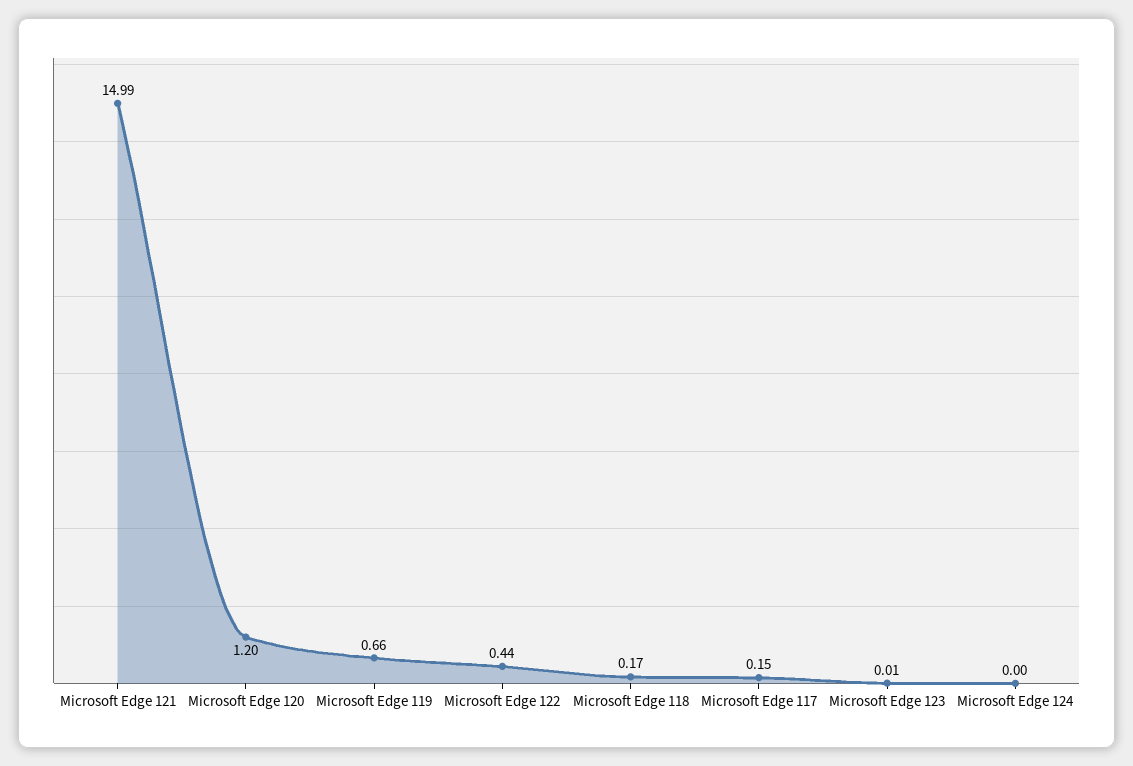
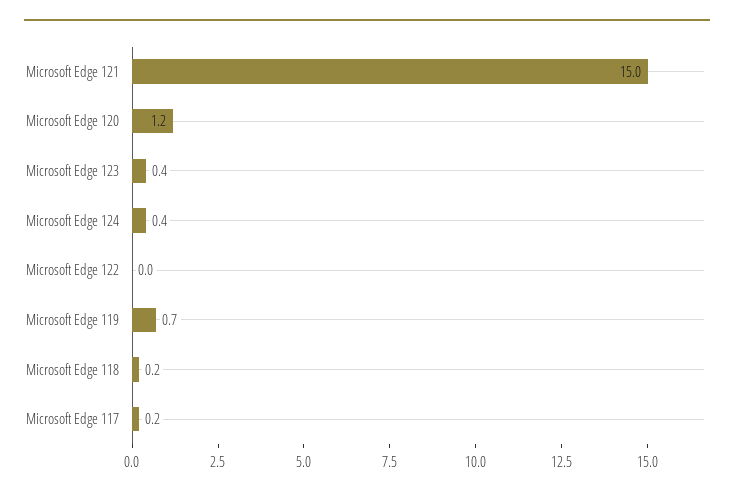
  {
    "Microsoft Edge 121": 14.99,
    "Microsoft Edge 120": 1.2,
    "Microsoft Edge 119": 0.66,
-   "Microsoft Edge 122": 0.44,
+   "Microsoft Edge 122": 0,
    "Microsoft Edge 118": 0.17,
    "Microsoft Edge 117": 0.15,
-   "Microsoft Edge 123": 0.01,
+   "Microsoft Edge 123": 0.4,
-   "Microsoft Edge 124": 0
+   "Microsoft Edge 124": 0.4
  }

